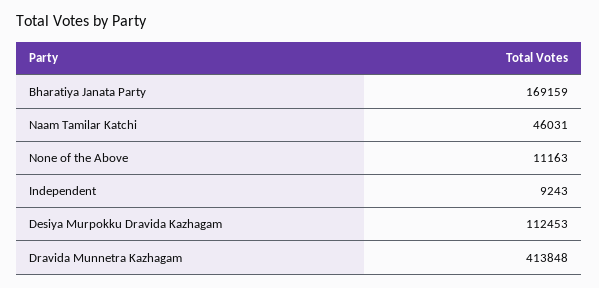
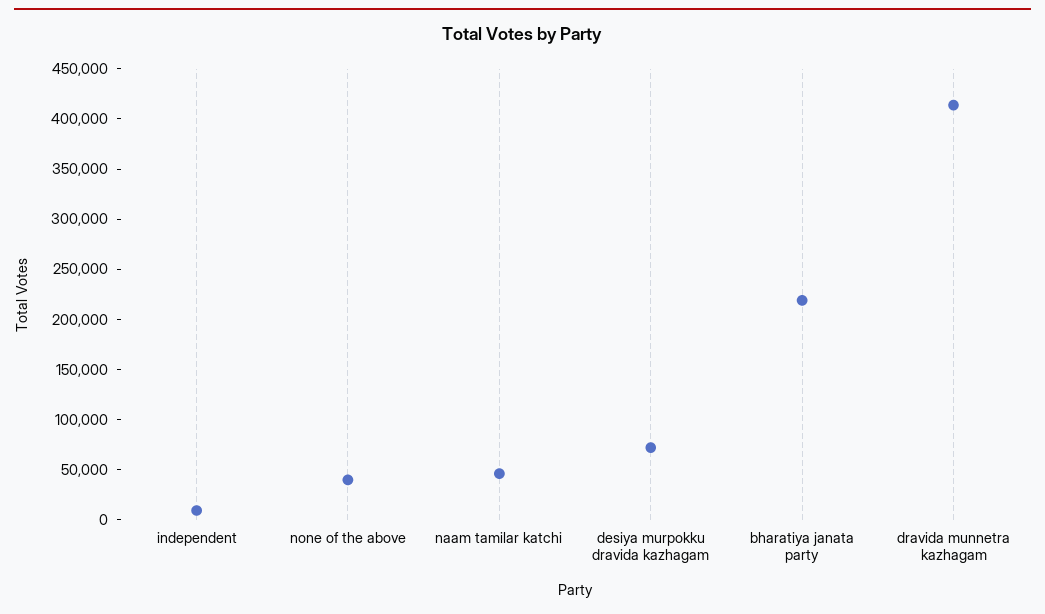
  {
-   "Bharatiya Janata Party": 169159,
+   "Bharatiya Janata Party": 220000,
    "Naam Tamilar Katchi": 46031,
-   "None of the Above": 11163,
+   "None of the Above": 40000,
    "Independent": 9243,
-   "Desiya Murpokku Dravida Kazhagam": 112453,
+   "Desiya Murpokku Dravida Kazhagam": 70000,
    "Dravida Munnetra Kazhagam": 413848
  }

